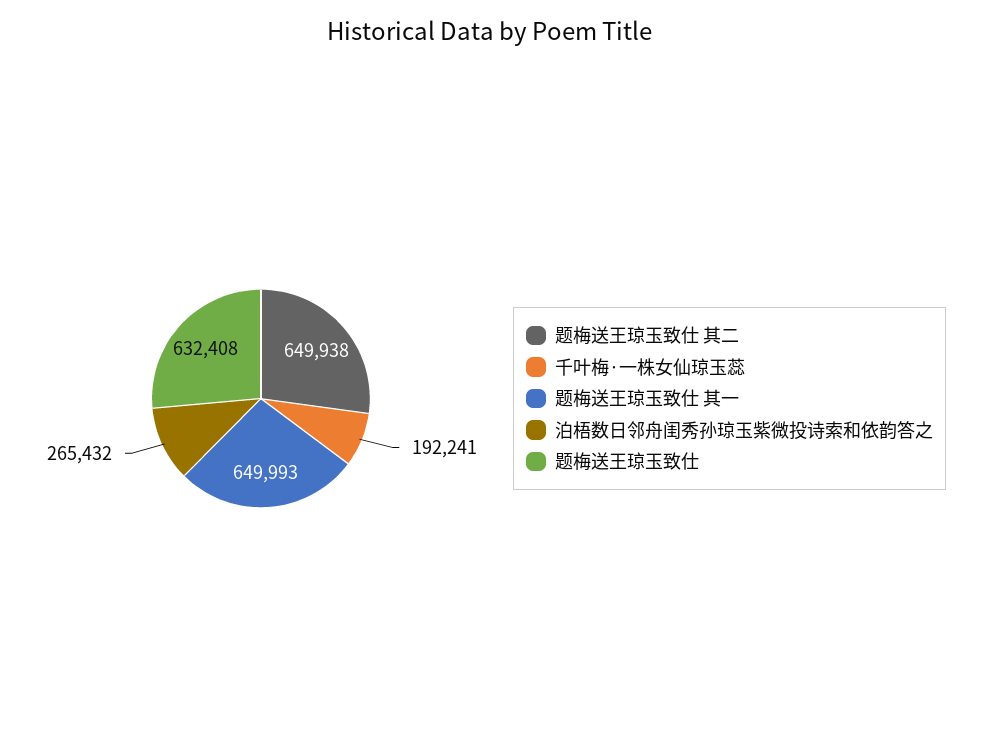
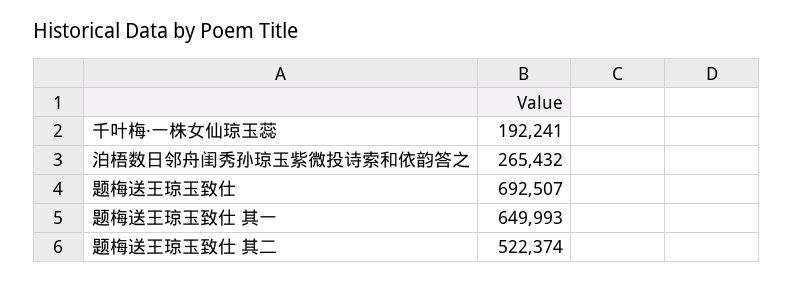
  {
-   "题梅送王琼玉致仕 其二": 649938,
+   "题梅送王琼玉致仕 其二": 522374,
    "千叶梅·一株女仙琼玉蕊": 192241,
    "题梅送王琼玉致仕 其一": 649993,
    "泊梧数日邻舟闺秀孙琼玉紫微投诗索和依韵答之": 265432,
-   "题梅送王琼玉致仕": 632408
+   "题梅送王琼玉致仕": 692507
  }

